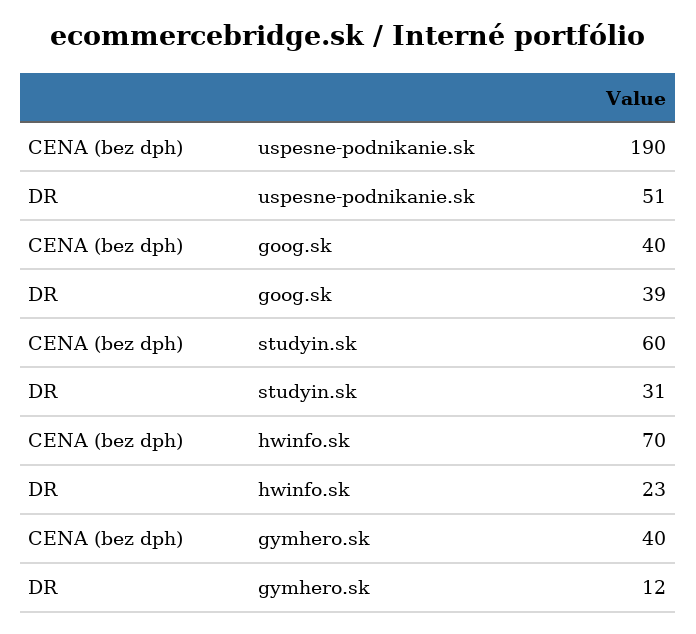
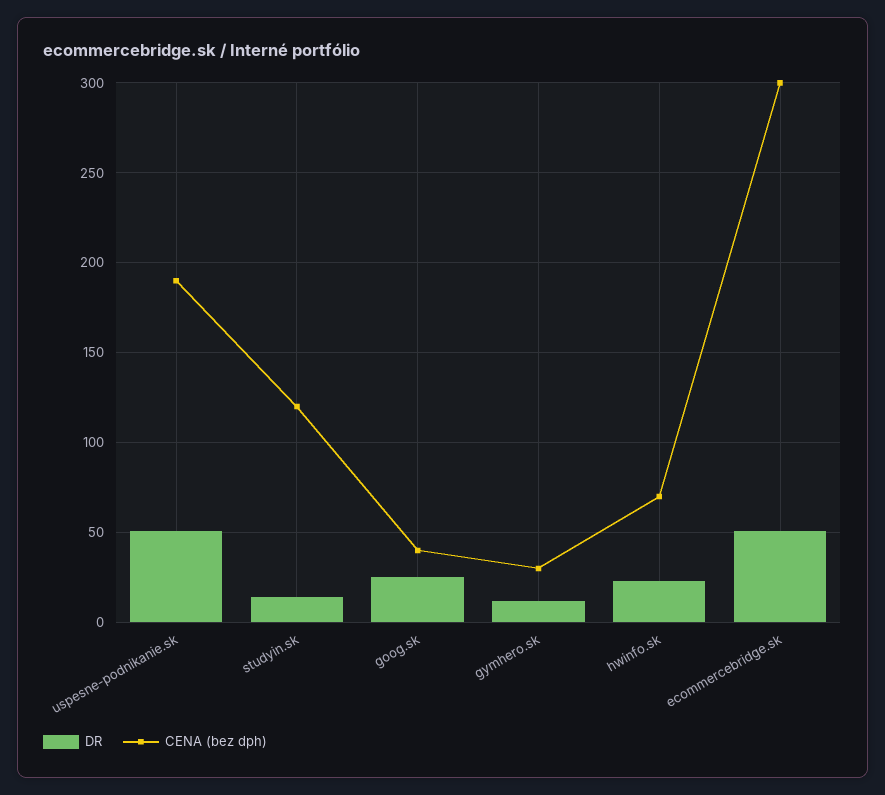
  {
    "CENA (bez dph)": {
      "uspesne-podnikanie.sk": 190,
      "goog.sk": 40,
-     "studyin.sk": 60,
+     "studyin.sk": 120,
      "hwinfo.sk": 70,
-     "gymhero.sk": 40
+     "gymhero.sk": 30,
+     "ecommercebridge.sk": 300
    },
    "DR": {
      "uspesne-podnikanie.sk": 51,
-     "goog.sk": 39,
+     "goog.sk": 25,
-     "studyin.sk": 31,
+     "studyin.sk": 15,
      "hwinfo.sk": 23,
-     "gymhero.sk": 12
+     "gymhero.sk": 12,
+     "ecommercebridge.sk": 50
    }
  }

